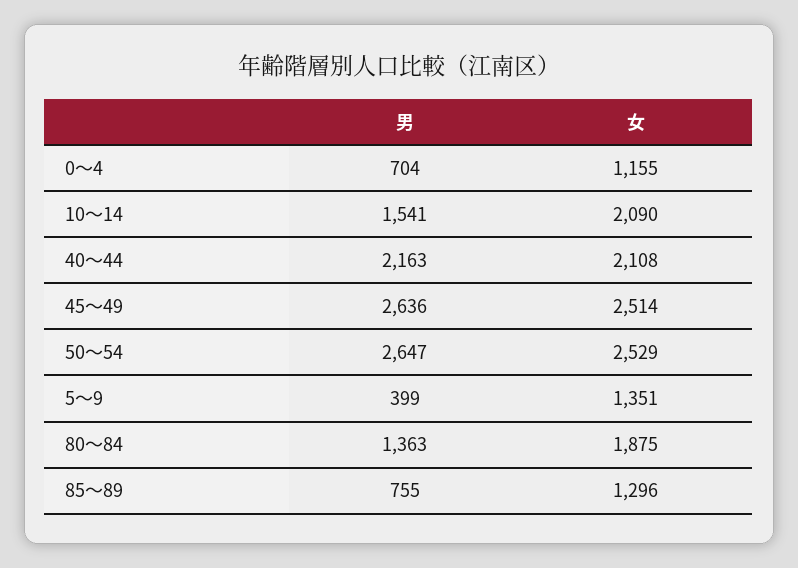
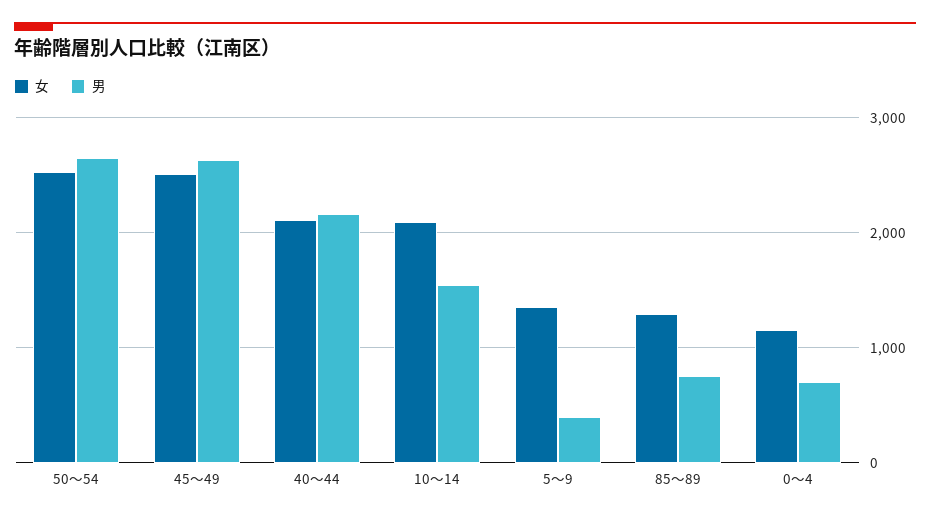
  {
    "男": {
      "0～4": 704,
      "10～14": 1541,
      "40～44": 2163,
      "45～49": 2636,
      "50～54": 2647,
      "5～9": 399,
-     "80～84": 1363,
      "85～89": 755
    },
    "女": {
      "0～4": 1155,
      "10～14": 2090,
      "40～44": 2108,
      "45～49": 2514,
      "50～54": 2529,
      "5～9": 1351,
-     "80～84": 1875,
      "85～89": 1296
    }
  }

